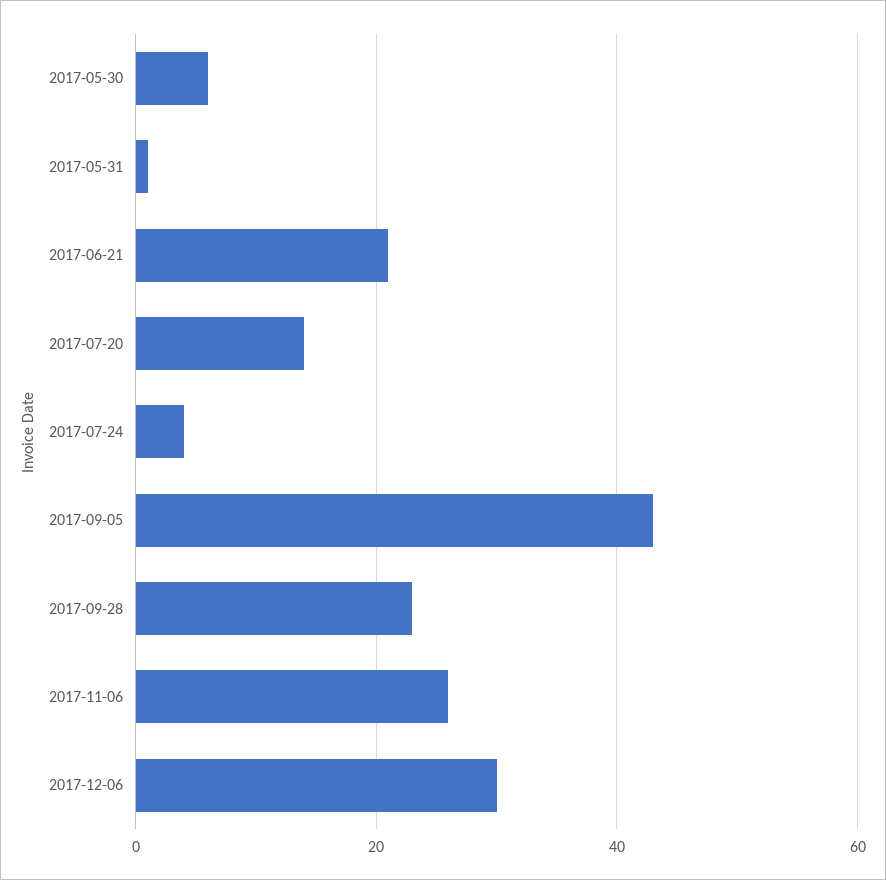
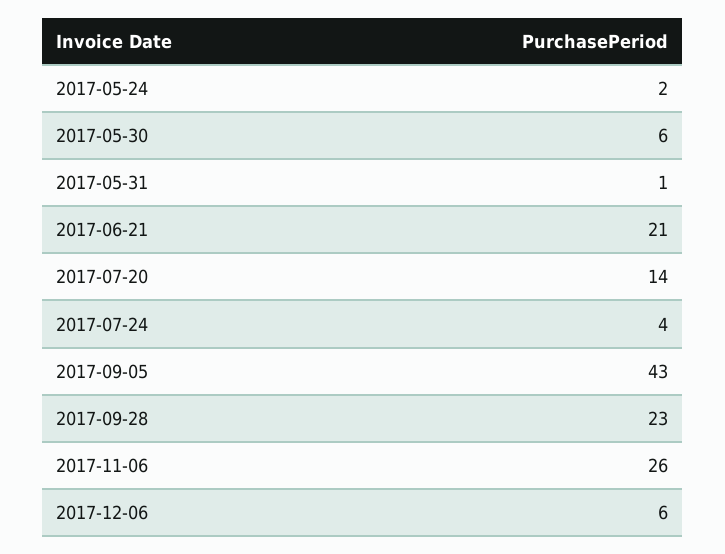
  {
    "2017-05-30": 6,
    "2017-05-31": 1,
    "2017-06-21": 21,
    "2017-07-20": 14,
    "2017-07-24": 4,
    "2017-09-05": 43,
    "2017-09-28": 23,
    "2017-11-06": 26,
-   "2017-12-06": 30
+   "2017-12-06": 6,
+   "2017-05-24": 2
  }

